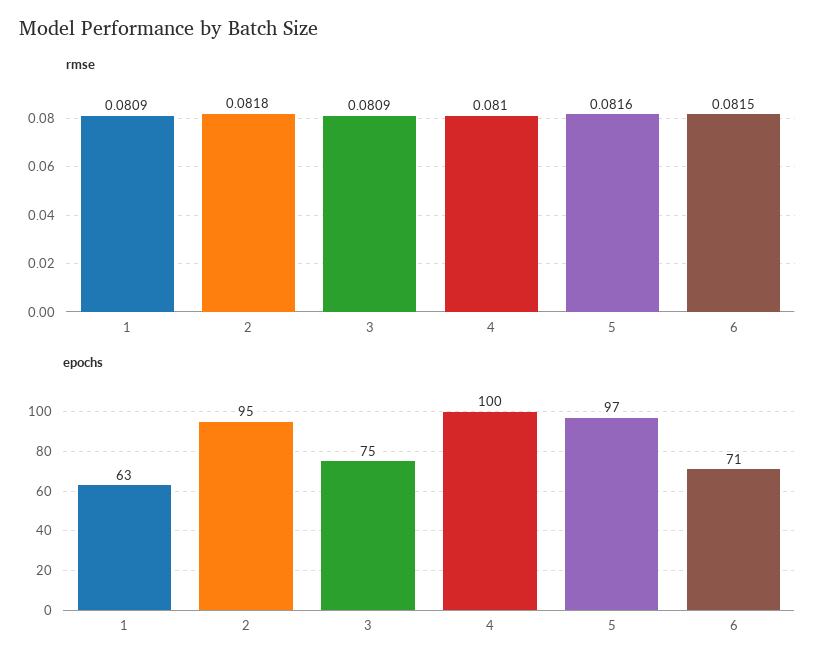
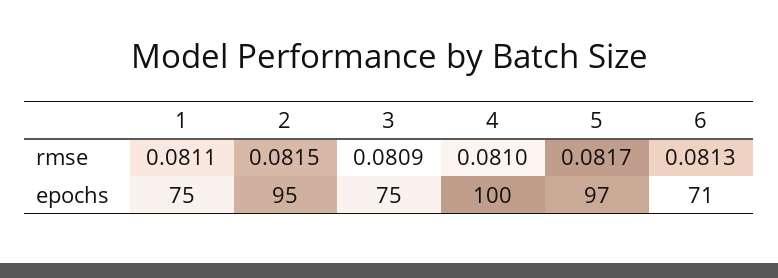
  {
    "rmse": {
-     "1": 0.0809,
+     "1": 0.0811,
-     "2": 0.0818,
+     "2": 0.0815,
      "3": 0.0809,
      "4": 0.081,
-     "5": 0.0816,
+     "5": 0.0817,
-     "6": 0.0815
+     "6": 0.0813
    },
    "epochs": {
-     "1": 63,
+     "1": 75,
      "2": 95,
      "3": 75,
      "4": 100,
      "5": 97,
      "6": 71
    }
  }

